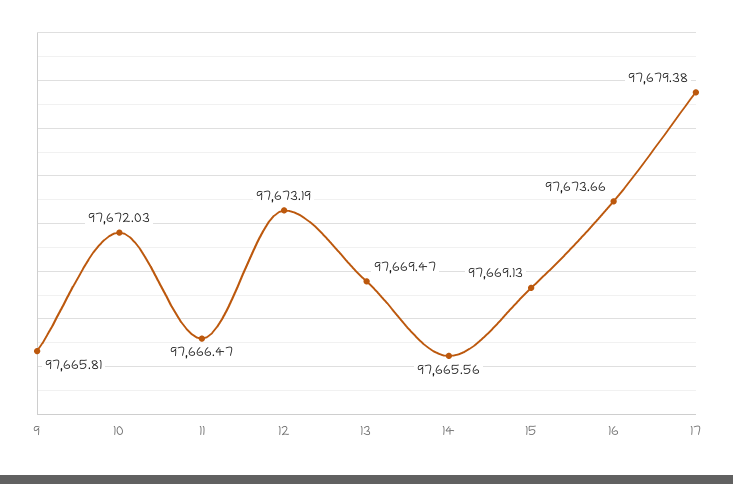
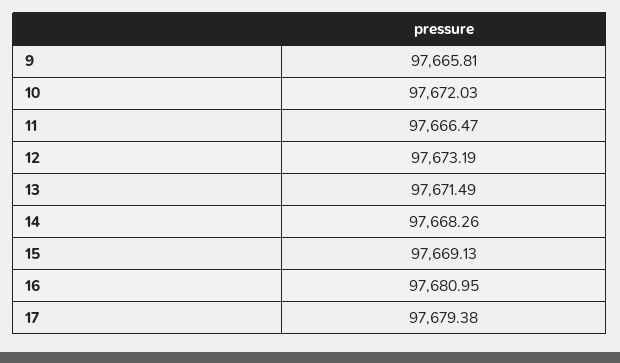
  {
    "9": 97665.81,
    "10": 97672.03,
    "11": 97666.47,
    "12": 97673.19,
-   "13": 97669.47,
+   "13": 97671.49,
-   "14": 97665.56,
+   "14": 97668.26,
    "15": 97669.13,
-   "16": 97673.66,
+   "16": 97680.95,
    "17": 97679.38
  }

